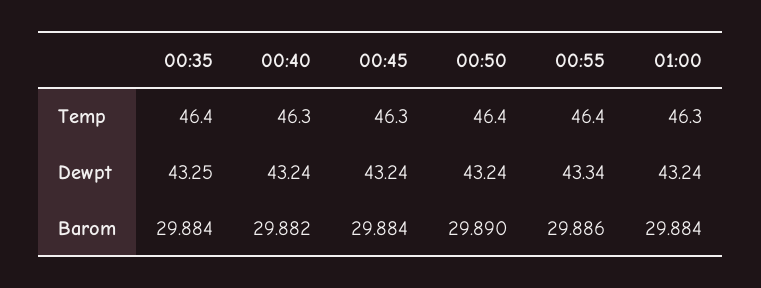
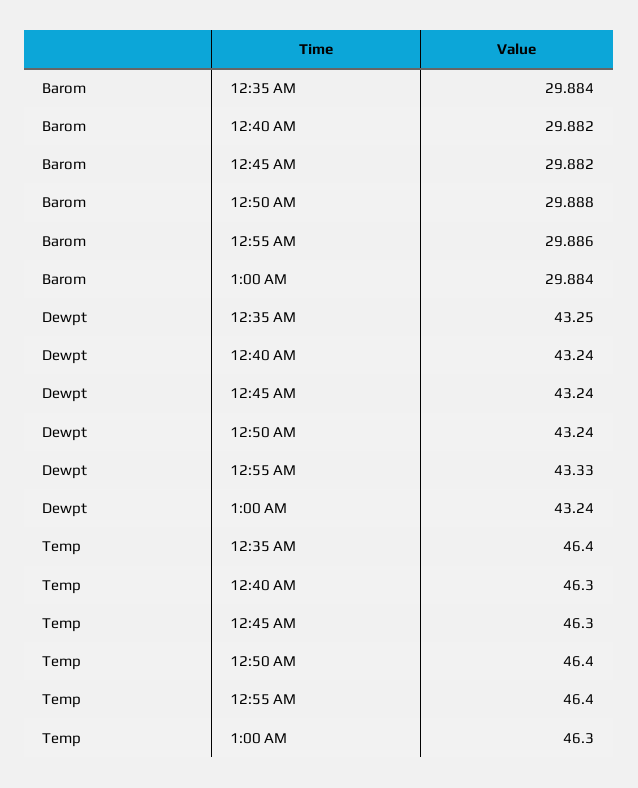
  {
    "00:35": {
      "Temp": 46.4,
      "Dewpt": 43.25,
      "Barom": 29.884
    },
    "00:40": {
      "Temp": 46.3,
      "Dewpt": 43.24,
      "Barom": 29.882
    },
    "00:45": {
      "Temp": 46.3,
      "Dewpt": 43.24,
-     "Barom": 29.884
+     "Barom": 29.882
    },
    "00:50": {
      "Temp": 46.4,
      "Dewpt": 43.24,
-     "Barom": 29.89
+     "Barom": 29.888
    },
    "00:55": {
      "Temp": 46.4,
-     "Dewpt": 43.34,
+     "Dewpt": 43.33,
      "Barom": 29.886
    },
    "01:00": {
      "Temp": 46.3,
      "Dewpt": 43.24,
      "Barom": 29.884
    }
  }

